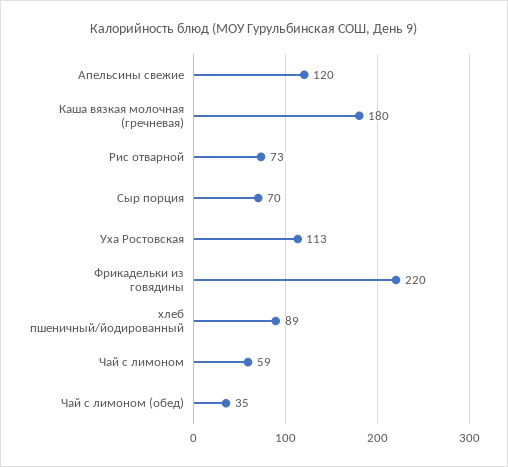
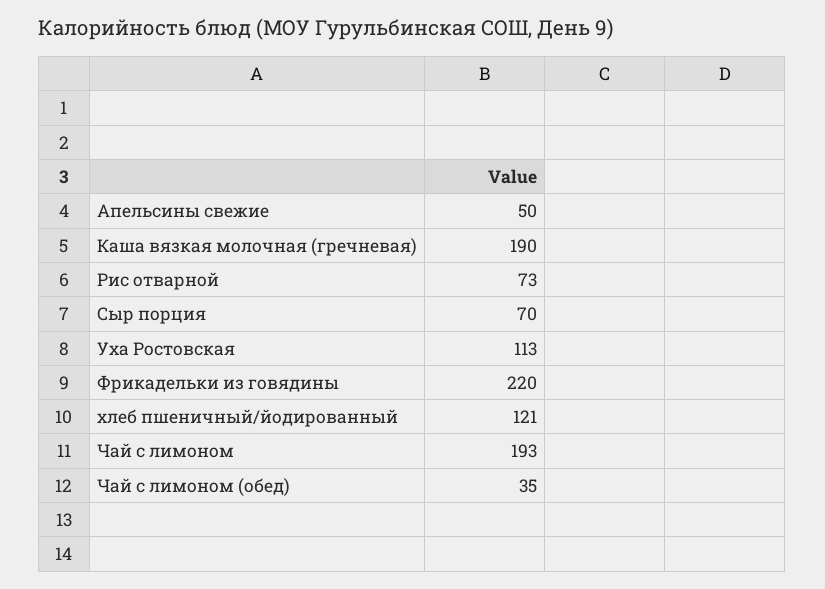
  {
-   "Апельсины свежие": 120,
+   "Апельсины свежие": 50,
-   "Каша вязкая молочная (гречневая)": 180,
+   "Каша вязкая молочная (гречневая)": 190,
    "Рис отварной": 73,
    "Сыр порция": 70,
    "Уха Ростовская": 113,
    "Фрикадельки из говядины": 220,
-   "хлеб пшеничный/йодированный": 89,
+   "хлеб пшеничный/йодированный": 121,
-   "Чай с лимоном": 59,
+   "Чай с лимоном": 193,
    "Чай с лимоном (обед)": 35
  }

